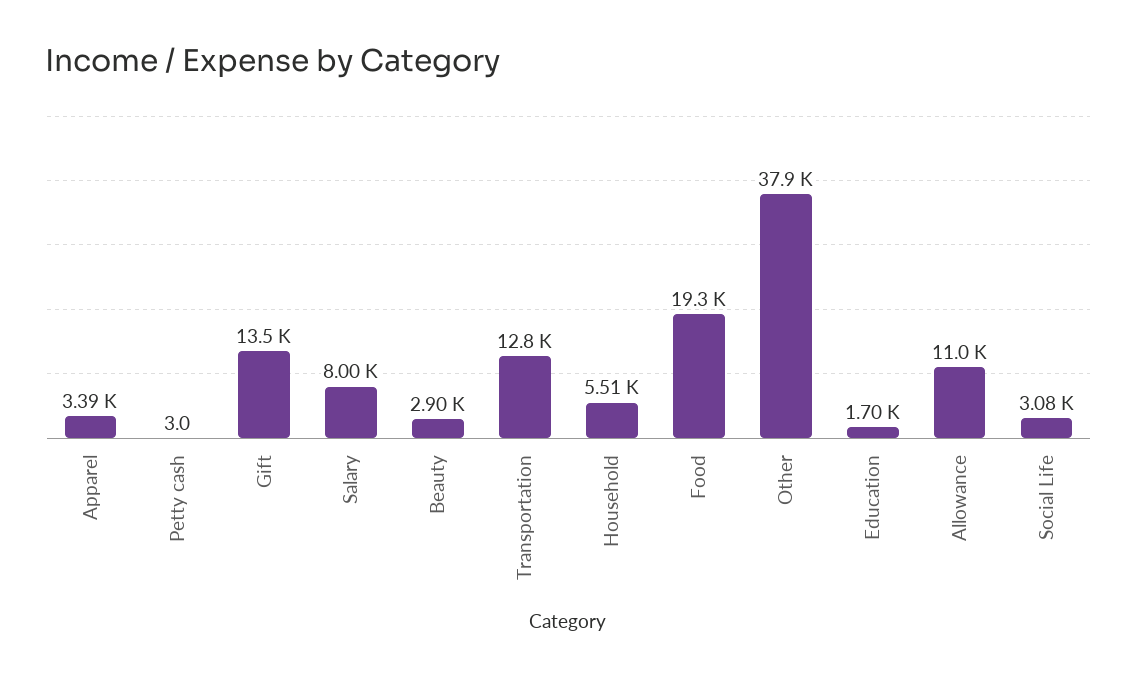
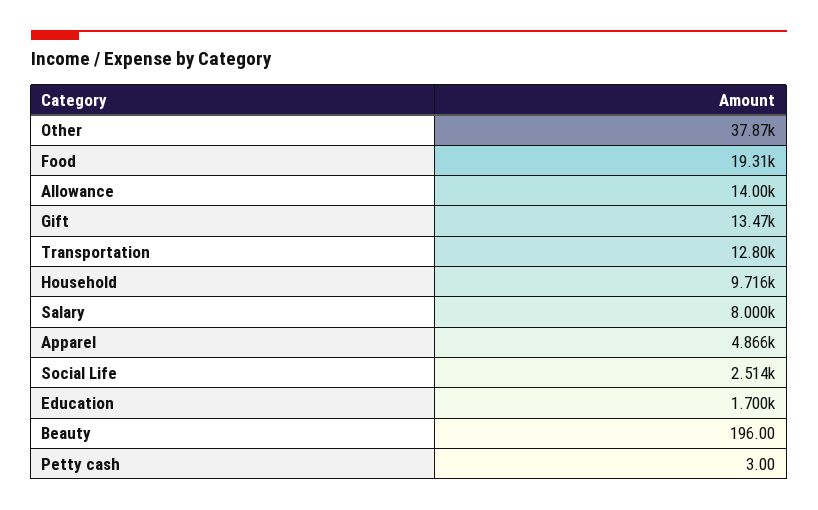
  {
-   "Apparel": 3390,
+   "Apparel": 4866,
    "Petty cash": 3,
    "Gift": 13470,
    "Salary": 8000,
-   "Beauty": 2900,
+   "Beauty": 196,
    "Transportation": 12800,
-   "Household": 5510,
+   "Household": 9716,
    "Food": 19310,
    "Other": 37870,
    "Education": 1700,
-   "Allowance": 11000,
+   "Allowance": 14000,
-   "Social Life": 3080
+   "Social Life": 2514
  }

